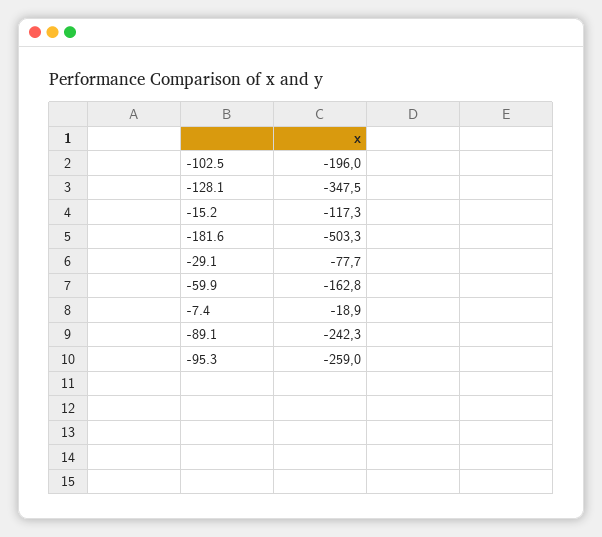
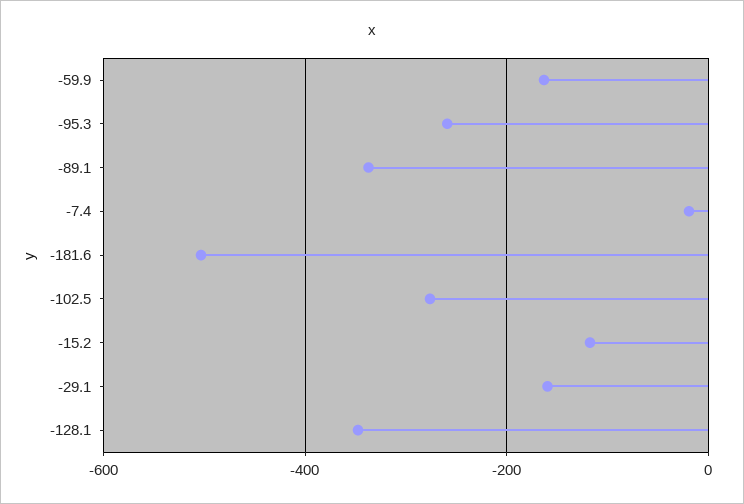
  {
-   "-102.5": -196,
+   "-102.5": -280,
    "-128.1": -347.5,
    "-15.2": -117.3,
    "-181.6": -503.3,
-   "-29.1": -77.7,
+   "-29.1": -160,
    "-59.9": -162.8,
    "-7.4": -18.9,
-   "-89.1": -242.3,
+   "-89.1": -340,
    "-95.3": -259
  }

